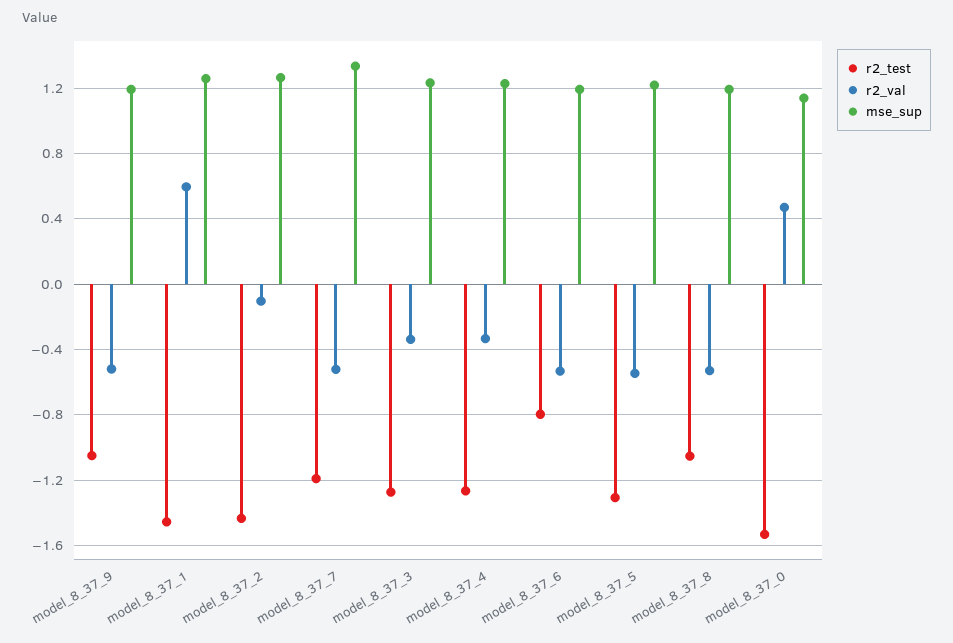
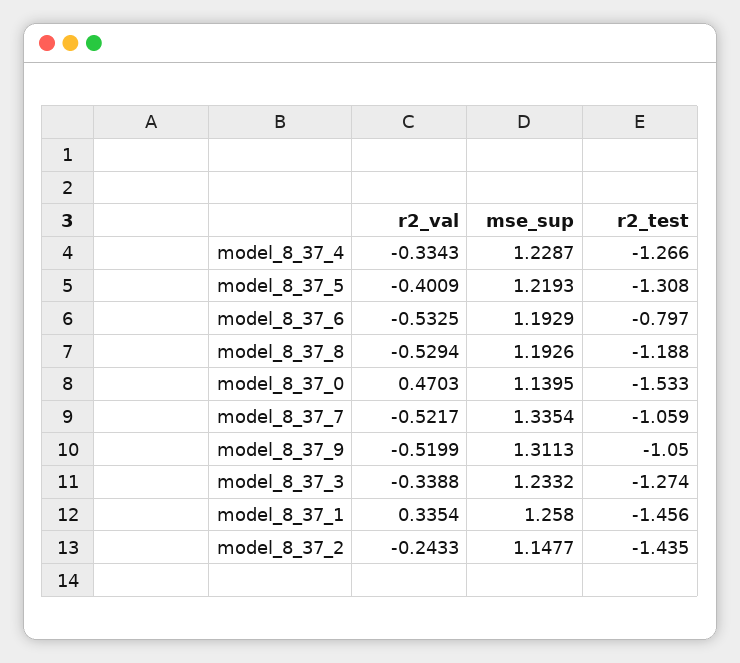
  {
    "r2_test": {
      "model_8_37_9": -1.05,
      "model_8_37_1": -1.456,
      "model_8_37_2": -1.435,
-     "model_8_37_7": -1.2,
+     "model_8_37_7": -1.059,
      "model_8_37_3": -1.274,
      "model_8_37_4": -1.266,
      "model_8_37_6": -0.797,
      "model_8_37_5": -1.308,
-     "model_8_37_8": -1.05,
+     "model_8_37_8": -1.188,
      "model_8_37_0": -1.533
    },
    "r2_val": {
      "model_8_37_9": -0.5199,
-     "model_8_37_1": 0.6,
+     "model_8_37_1": 0.3354,
-     "model_8_37_2": -0.1,
+     "model_8_37_2": -0.2433,
      "model_8_37_7": -0.5217,
      "model_8_37_3": -0.3388,
      "model_8_37_4": -0.3343,
      "model_8_37_6": -0.5325,
-     "model_8_37_5": -0.55,
+     "model_8_37_5": -0.4009,
      "model_8_37_8": -0.5294,
      "model_8_37_0": 0.4703
    },
    "mse_sup": {
-     "model_8_37_9": 1.2,
+     "model_8_37_9": 1.3113,
      "model_8_37_1": 1.258,
-     "model_8_37_2": 1.25,
+     "model_8_37_2": 1.1477,
      "model_8_37_7": 1.3354,
      "model_8_37_3": 1.2332,
      "model_8_37_4": 1.2287,
      "model_8_37_6": 1.1929,
      "model_8_37_5": 1.2193,
      "model_8_37_8": 1.1926,
      "model_8_37_0": 1.1395
    }
  }

